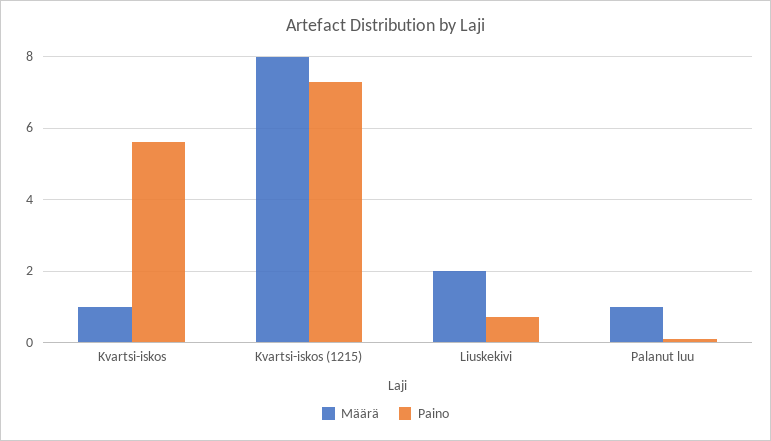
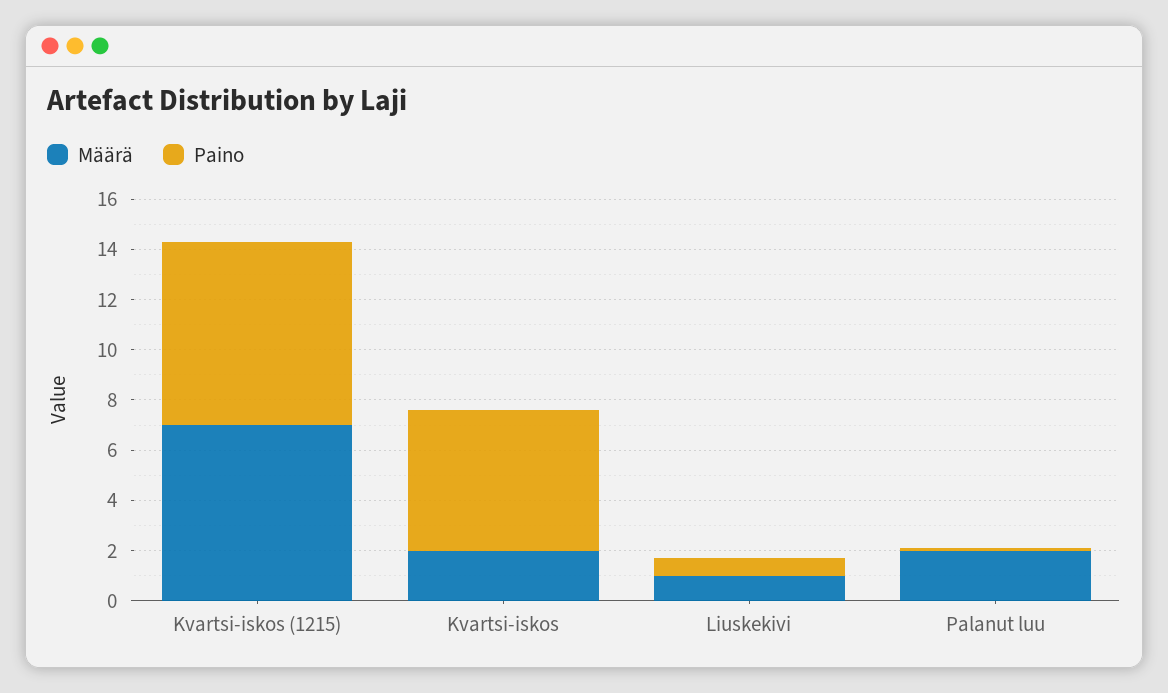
  {
    "Määrä": {
-     "Kvartsi-iskos": 1,
+     "Kvartsi-iskos": 2,
-     "Kvartsi-iskos (1215)": 8,
+     "Kvartsi-iskos (1215)": 7,
-     "Liuskekivi": 2,
+     "Liuskekivi": 1,
-     "Palanut luu": 1
+     "Palanut luu": 2
    },
    "Paino": {
      "Kvartsi-iskos": 5.5,
      "Kvartsi-iskos (1215)": 7.5,
      "Liuskekivi": 0.5,
      "Palanut luu": 0
    }
  }

